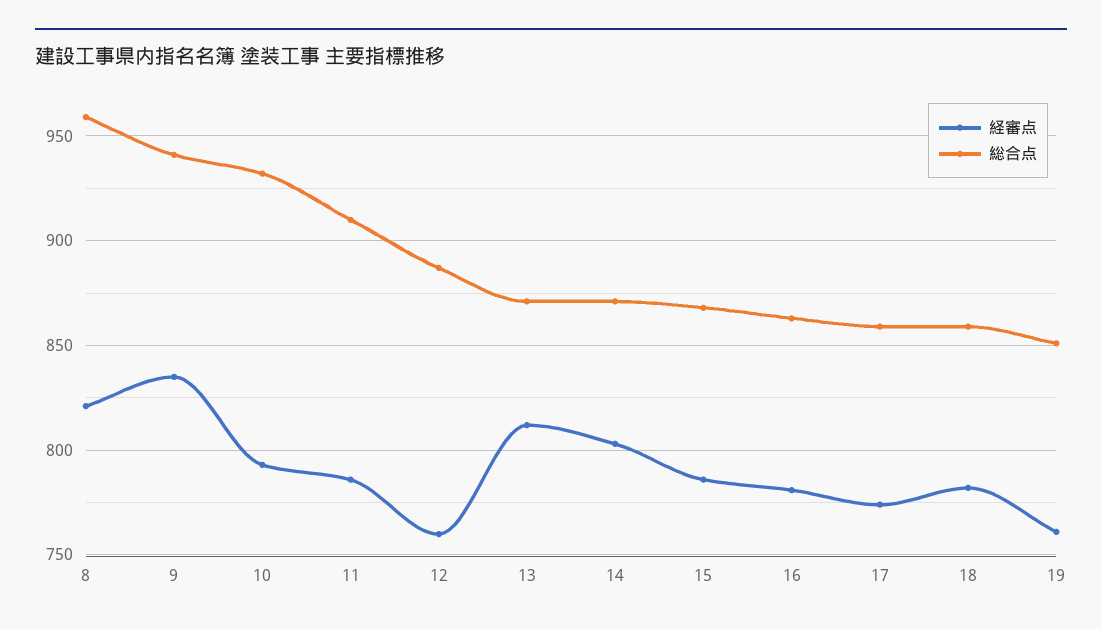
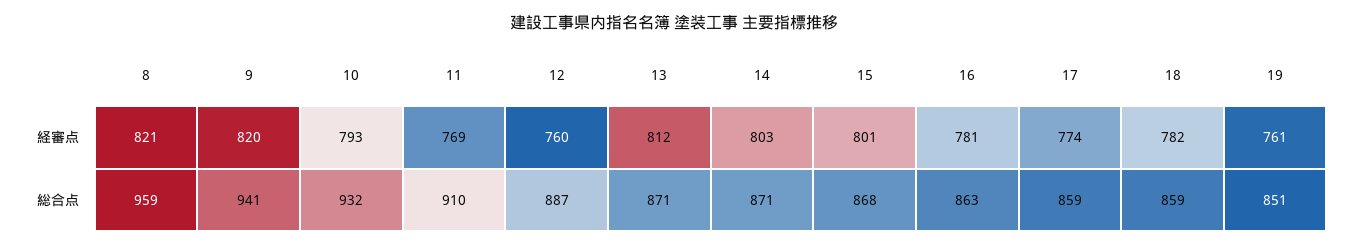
  {
    "経審点": {
      "8": 821,
-     "9": 835,
+     "9": 820,
      "10": 793,
-     "11": 785,
+     "11": 769,
      "12": 760,
      "13": 812,
      "14": 803,
-     "15": 785,
+     "15": 801,
      "16": 781,
      "17": 774,
      "18": 782,
      "19": 761
    },
    "総合点": {
      "8": 959,
      "9": 941,
      "10": 932,
      "11": 910,
      "12": 887,
      "13": 871,
      "14": 871,
      "15": 868,
      "16": 863,
      "17": 859,
      "18": 859,
      "19": 851
    }
  }

